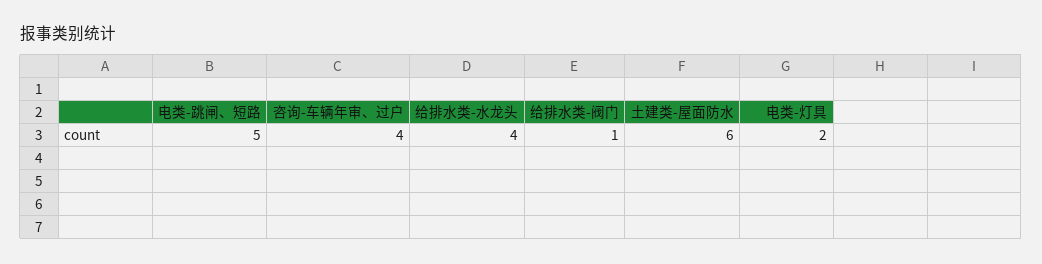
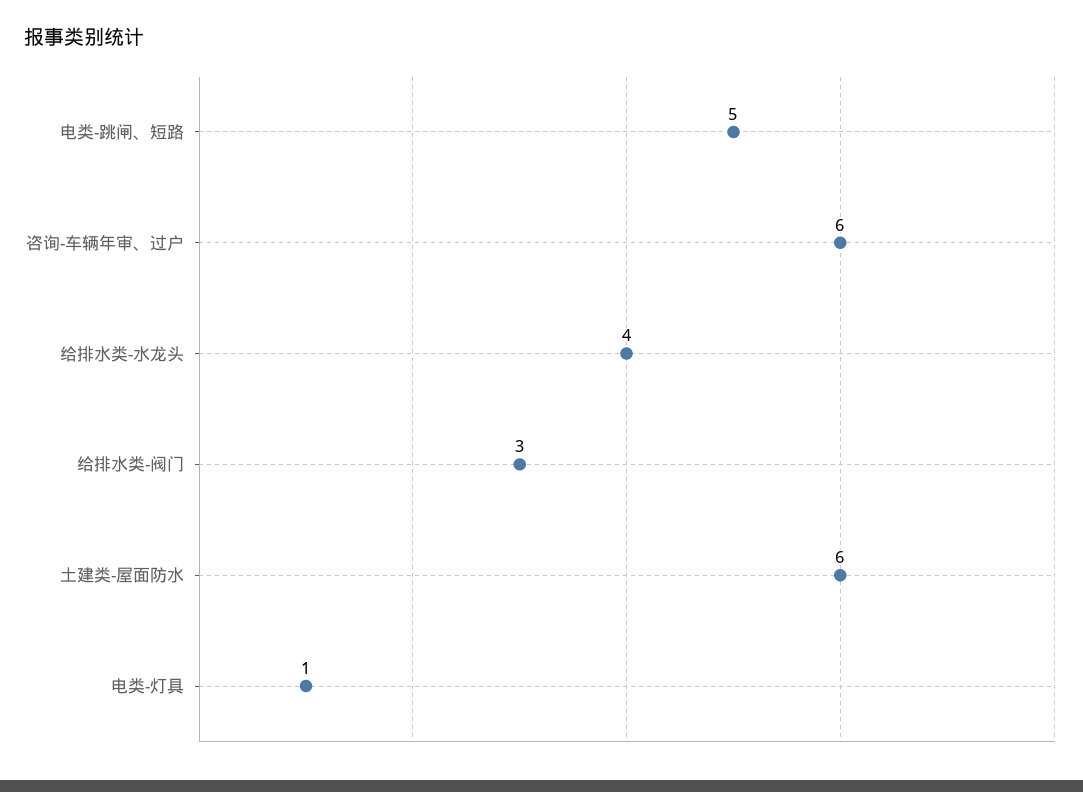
  {
    "电类-跳闸、短路": 5,
-   "咨询-车辆年审、过户": 4,
+   "咨询-车辆年审、过户": 6,
    "给排水类-水龙头": 4,
-   "给排水类-阀门": 1,
+   "给排水类-阀门": 3,
    "土建类-屋面防水": 6,
-   "电类-灯具": 2
+   "电类-灯具": 1
  }

